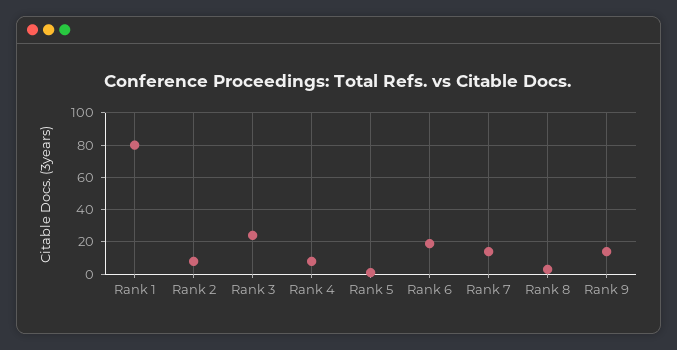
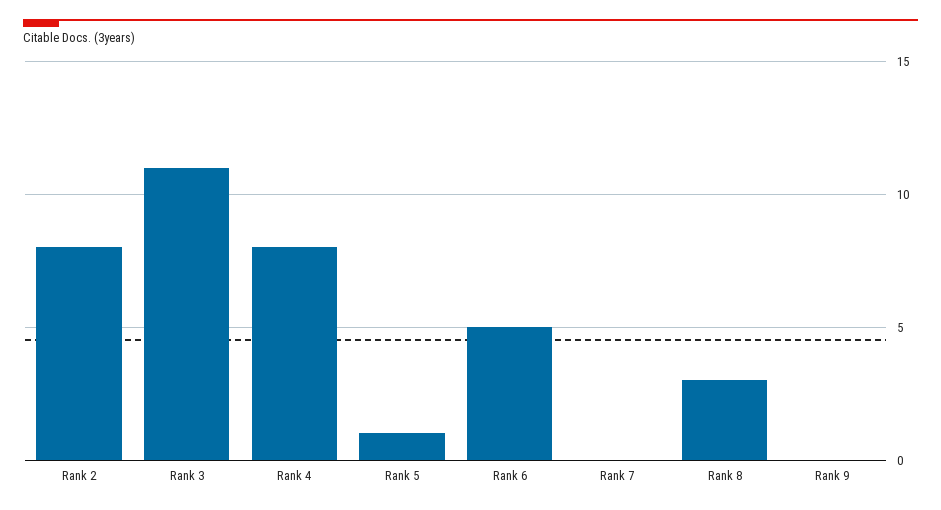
  {
-   "Rank 1": 80,
    "Rank 2": 8,
-   "Rank 3": 25,
+   "Rank 3": 11,
    "Rank 4": 8,
    "Rank 5": 1,
-   "Rank 6": 20,
+   "Rank 6": 5,
-   "Rank 7": 15,
+   "Rank 7": 0,
    "Rank 8": 3,
-   "Rank 9": 15
+   "Rank 9": 0
  }

